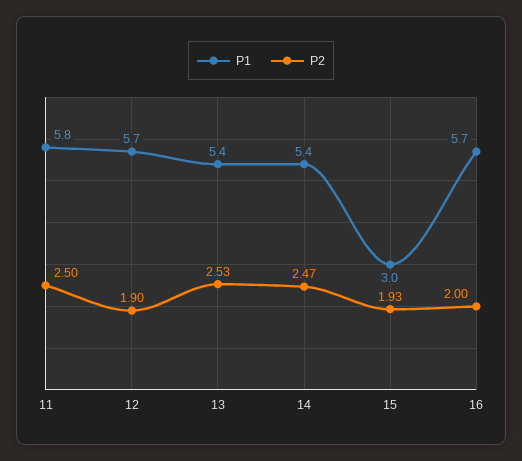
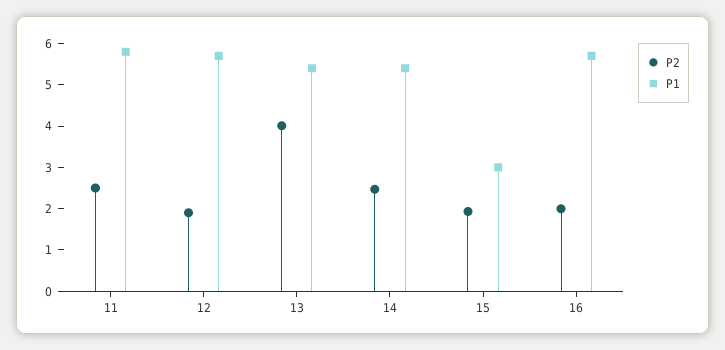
  {
    "P1": {
      "11": 5.8,
      "12": 5.7,
      "13": 5.4,
      "14": 5.4,
      "15": 3,
      "16": 5.7
    },
    "P2": {
      "11": 2.5,
      "12": 1.9,
-     "13": 2.53,
+     "13": 4,
      "14": 2.47,
      "15": 1.93,
      "16": 2
    }
  }

